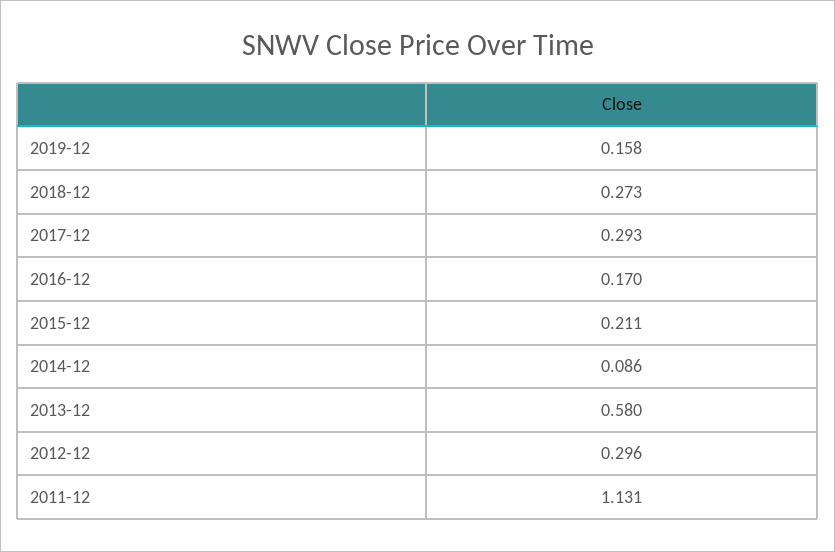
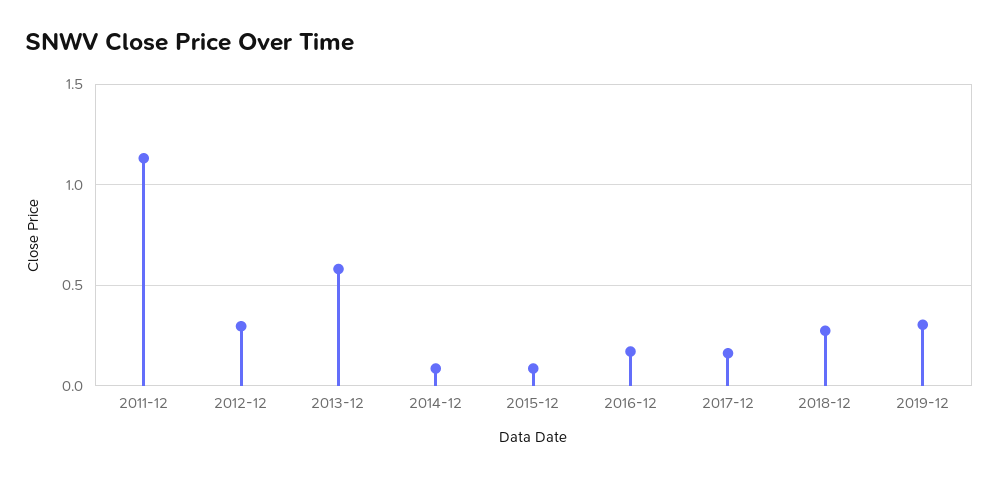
  {
-   "2019-12": 0.158,
+   "2019-12": 0.3,
    "2018-12": 0.273,
-   "2017-12": 0.293,
+   "2017-12": 0.15,
    "2016-12": 0.17,
-   "2015-12": 0.211,
+   "2015-12": 0.1,
    "2014-12": 0.086,
    "2013-12": 0.58,
    "2012-12": 0.296,
    "2011-12": 1.131
  }

